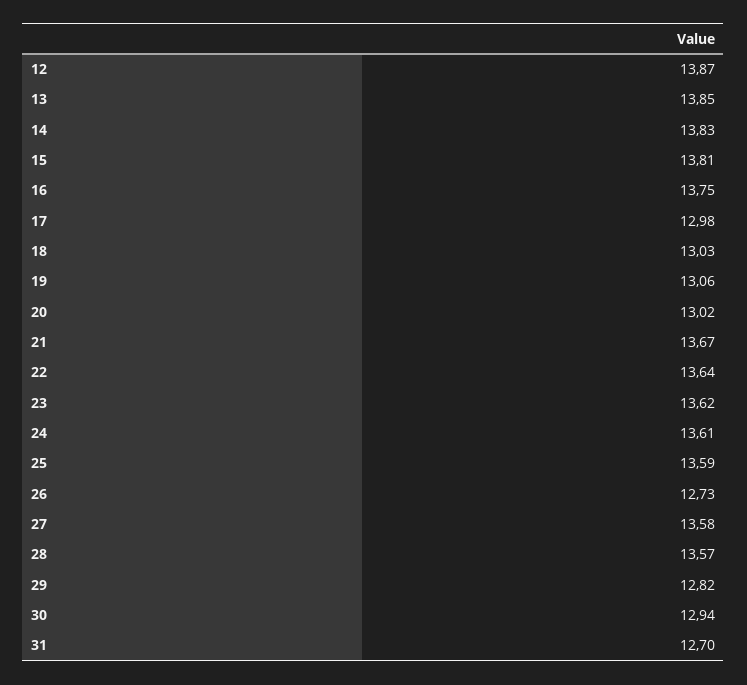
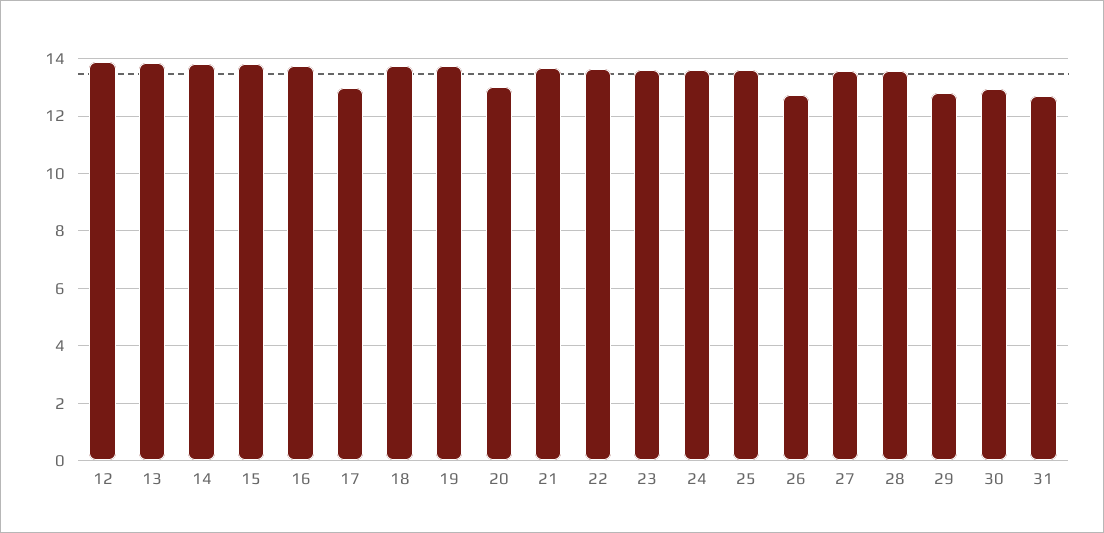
  {
    "12": 13.87,
    "13": 13.85,
    "14": 13.83,
    "15": 13.81,
    "16": 13.75,
    "17": 12.98,
-   "18": 13.03,
+   "18": 13.75,
-   "19": 13.06,
+   "19": 13.75,
    "20": 13.02,
    "21": 13.67,
    "22": 13.64,
    "23": 13.62,
    "24": 13.61,
    "25": 13.59,
    "26": 12.73,
    "27": 13.58,
    "28": 13.57,
    "29": 12.82,
    "30": 12.94,
    "31": 12.7
  }

